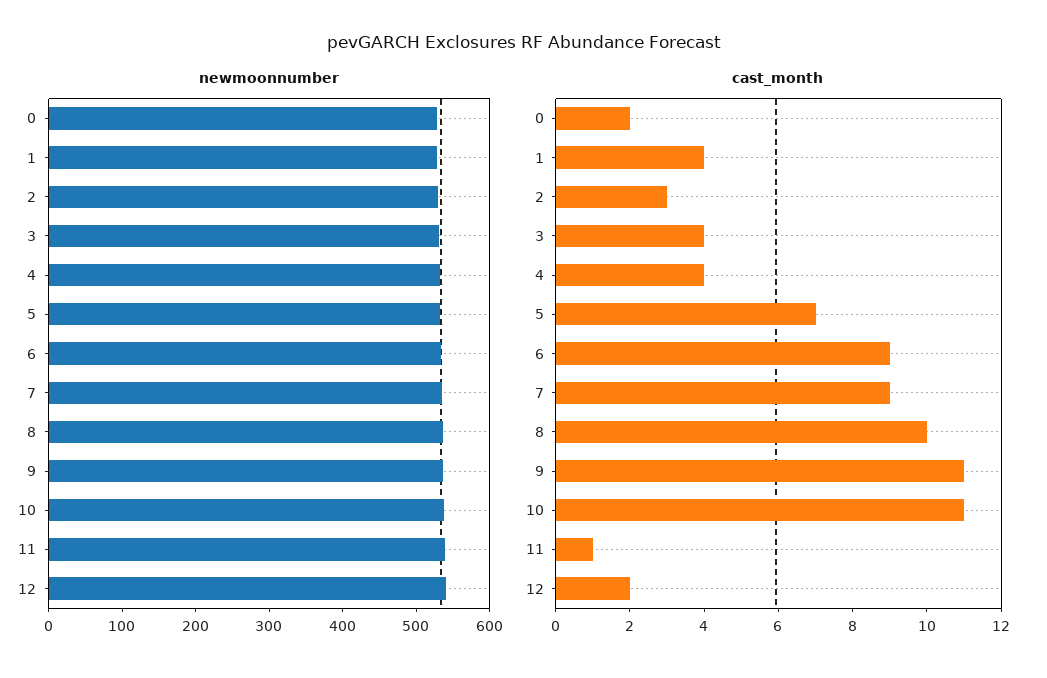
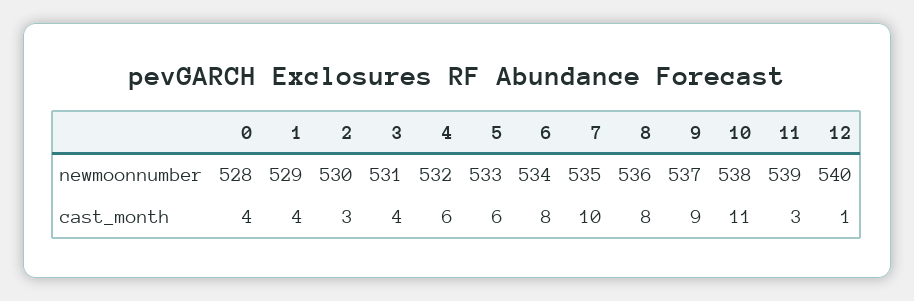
  {
    "newmoonnumber": {
      "0": 528,
      "1": 529,
      "2": 530,
      "3": 531,
      "4": 532,
      "5": 533,
      "6": 534,
      "7": 535,
      "8": 536,
      "9": 537,
      "10": 538,
      "11": 539,
      "12": 540
    },
    "cast_month": {
-     "0": 2,
+     "0": 4,
      "1": 4,
      "2": 3,
      "3": 4,
-     "4": 4,
+     "4": 6,
-     "5": 7,
+     "5": 6,
-     "6": 9,
+     "6": 8,
-     "7": 9,
+     "7": 10,
-     "8": 10,
+     "8": 8,
-     "9": 11,
+     "9": 9,
      "10": 11,
-     "11": 1,
+     "11": 3,
-     "12": 2
+     "12": 1
    }
  }

